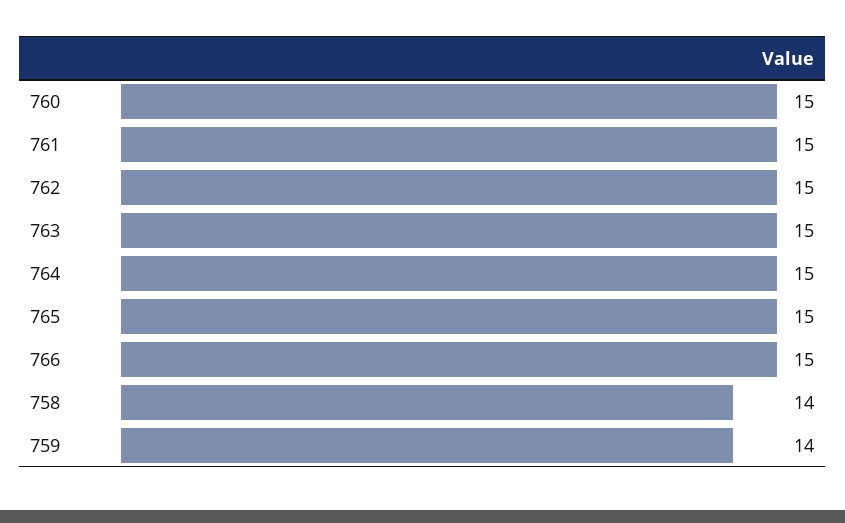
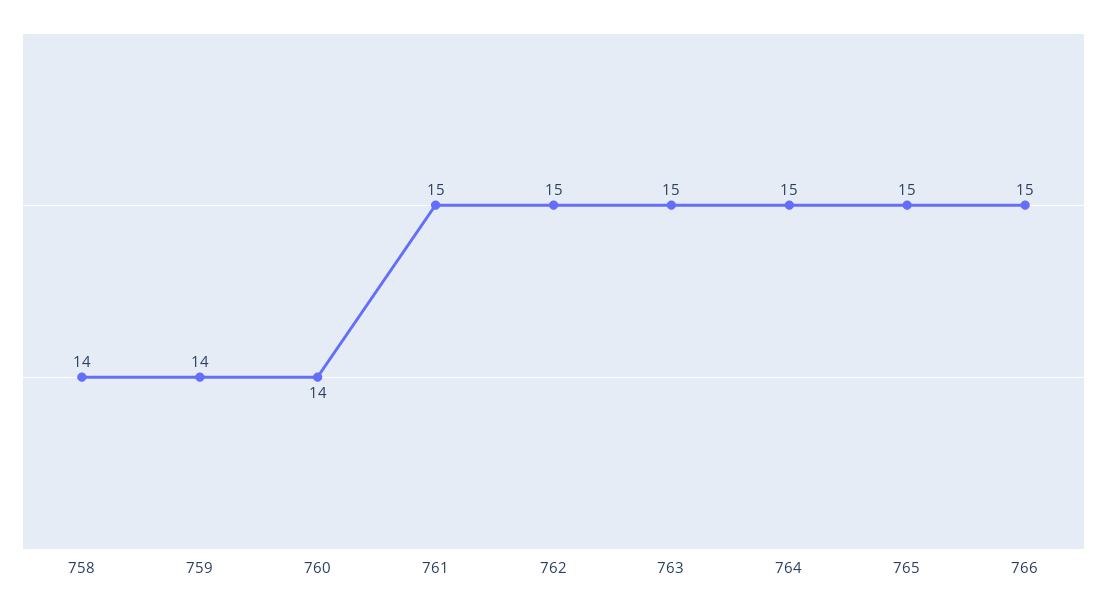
  {
-   "760": 15,
+   "760": 14,
    "761": 15,
    "762": 15,
    "763": 15,
    "764": 15,
    "765": 15,
    "766": 15,
    "758": 14,
    "759": 14
  }

